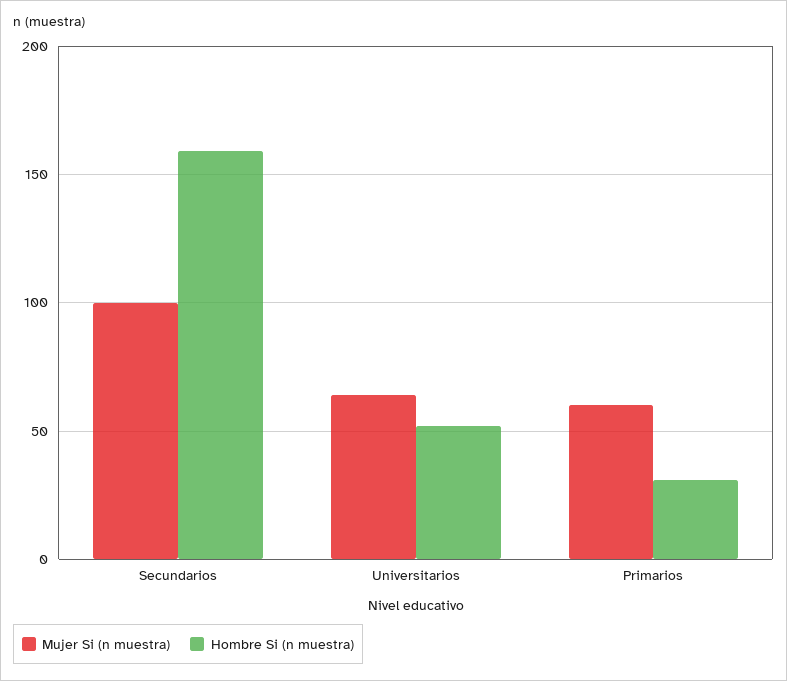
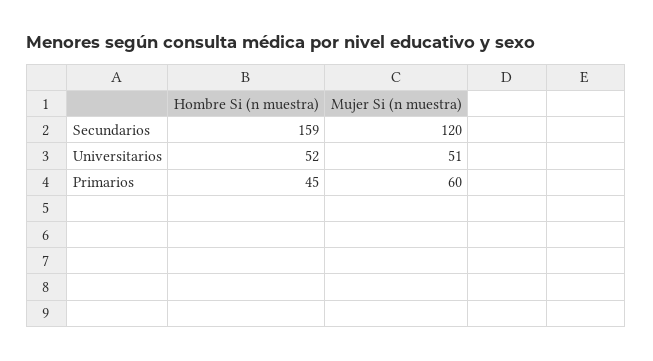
  {
    "Mujer Si (n muestra)": {
-     "Secundarios": 100,
+     "Secundarios": 120,
-     "Universitarios": 65,
+     "Universitarios": 51,
      "Primarios": 60
    },
    "Hombre Si (n muestra)": {
      "Secundarios": 159,
      "Universitarios": 52,
-     "Primarios": 30
+     "Primarios": 45
    }
  }

